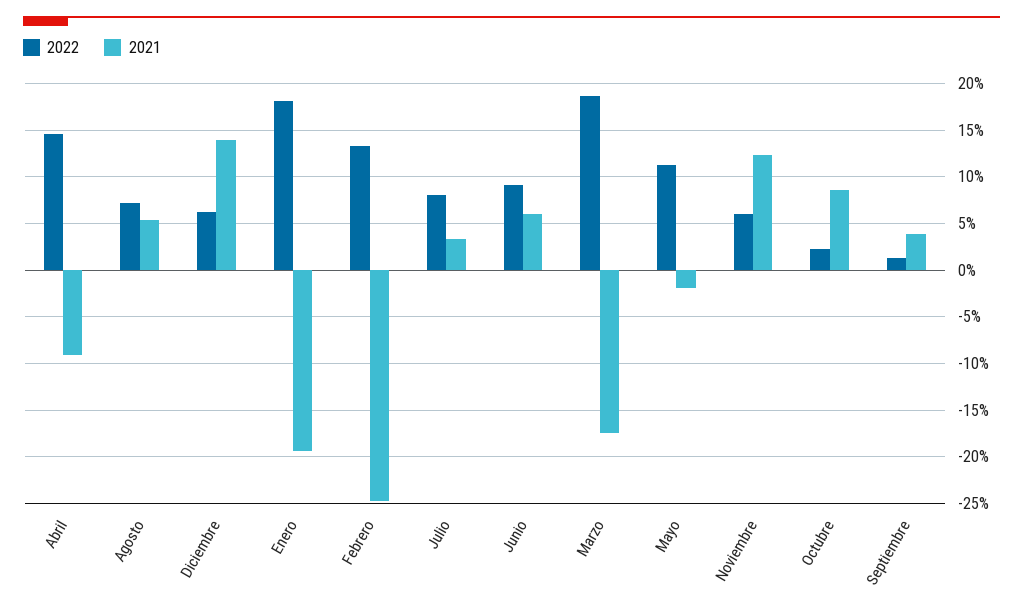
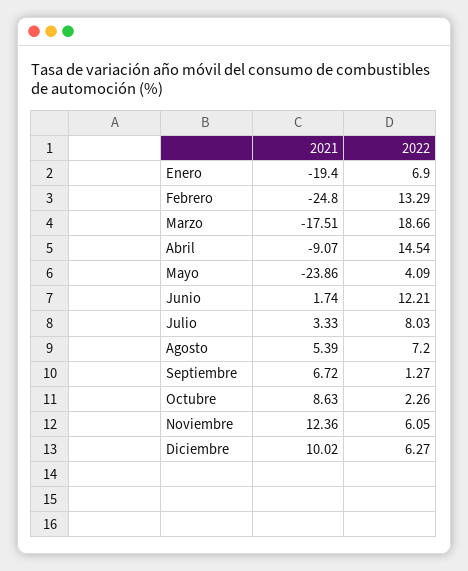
  {
    "2022": {
      "Abril": 14.54,
      "Agosto": 7.2,
      "Diciembre": 6.27,
-     "Enero": 18,
+     "Enero": 6.9,
      "Febrero": 13.29,
      "Julio": 8.03,
-     "Junio": 9,
+     "Junio": 12.21,
      "Marzo": 18.66,
-     "Mayo": 11,
+     "Mayo": 4.09,
      "Noviembre": 6.05,
      "Octubre": 2.26,
      "Septiembre": 1.27
    },
    "2021": {
      "Abril": -9.07,
      "Agosto": 5.39,
-     "Diciembre": 14,
+     "Diciembre": 10.02,
      "Enero": -19.4,
      "Febrero": -24.8,
      "Julio": 3.33,
-     "Junio": 6,
+     "Junio": 1.74,
      "Marzo": -17.51,
-     "Mayo": -2,
+     "Mayo": -23.86,
      "Noviembre": 12.36,
      "Octubre": 8.63,
-     "Septiembre": 4
+     "Septiembre": 6.72
    }
  }

